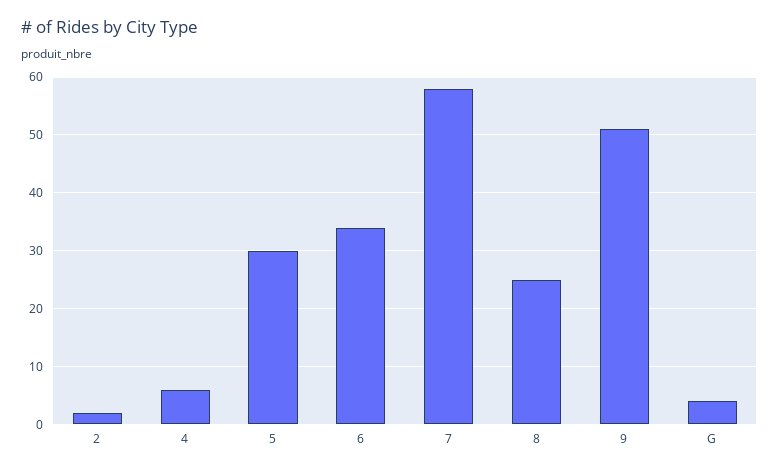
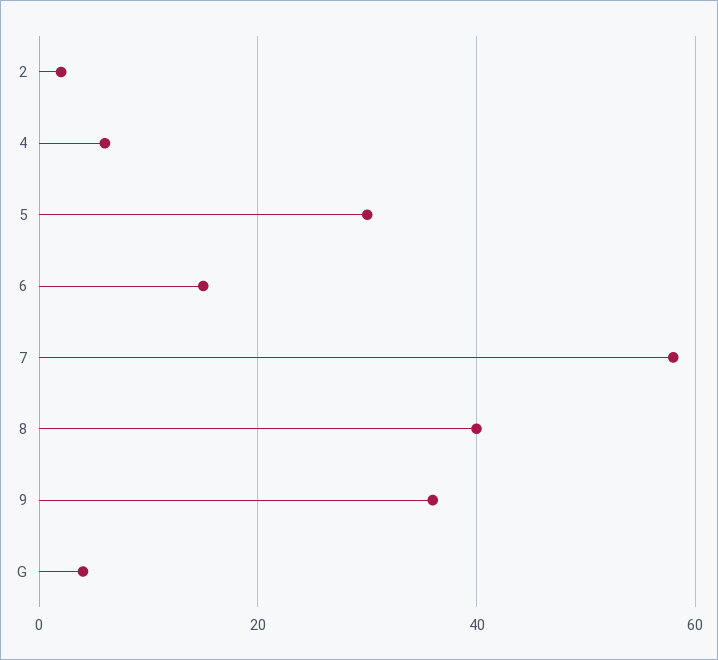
  {
    "2": 0,
    "4": 5,
    "5": 30,
-   "6": 35,
+   "6": 15,
    "7": 60,
-   "8": 25,
+   "8": 40,
-   "9": 50,
+   "9": 35,
    "G": 5
  }

